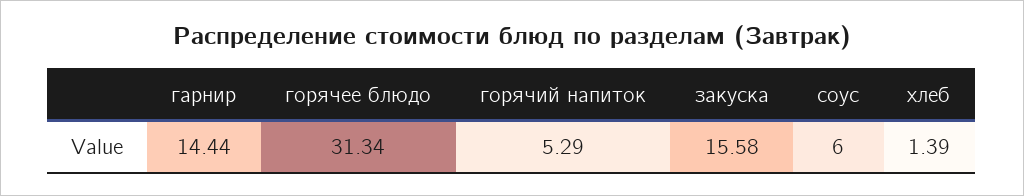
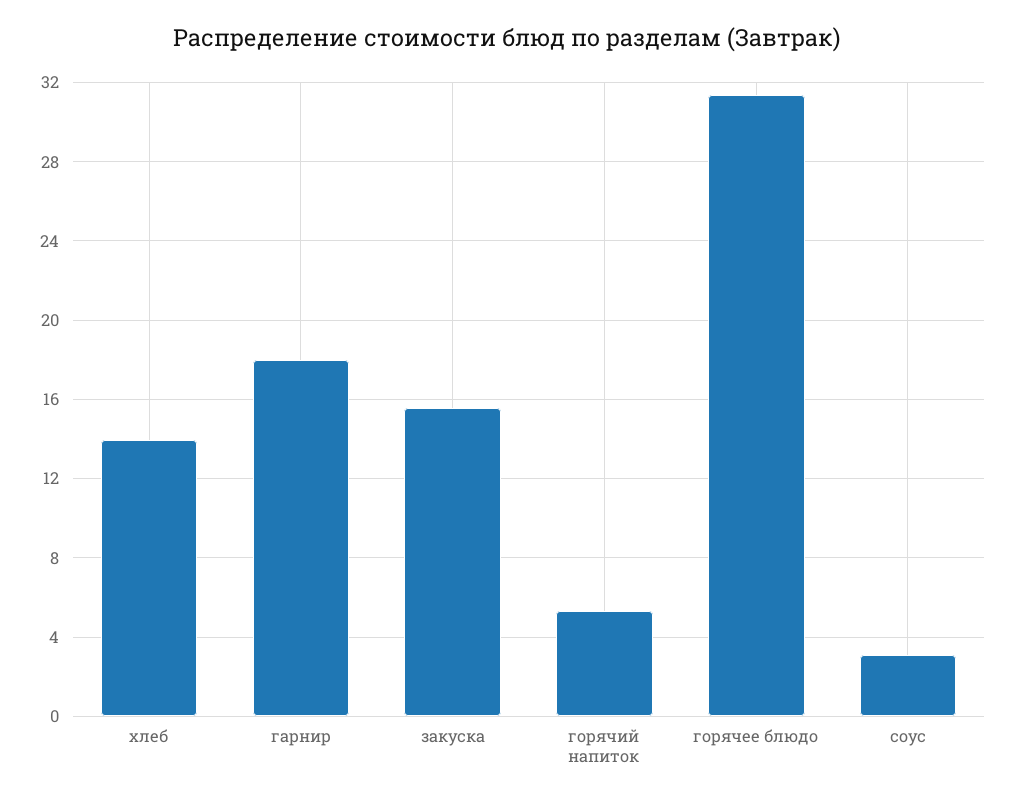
  {
-   "гарнир": 14.44,
+   "гарнир": 18,
    "горячее блюдо": 31.34,
    "горячий напиток": 5.29,
    "закуска": 15.58,
-   "соус": 6,
+   "соус": 3,
-   "хлеб": 1.39
+   "хлеб": 14
  }

